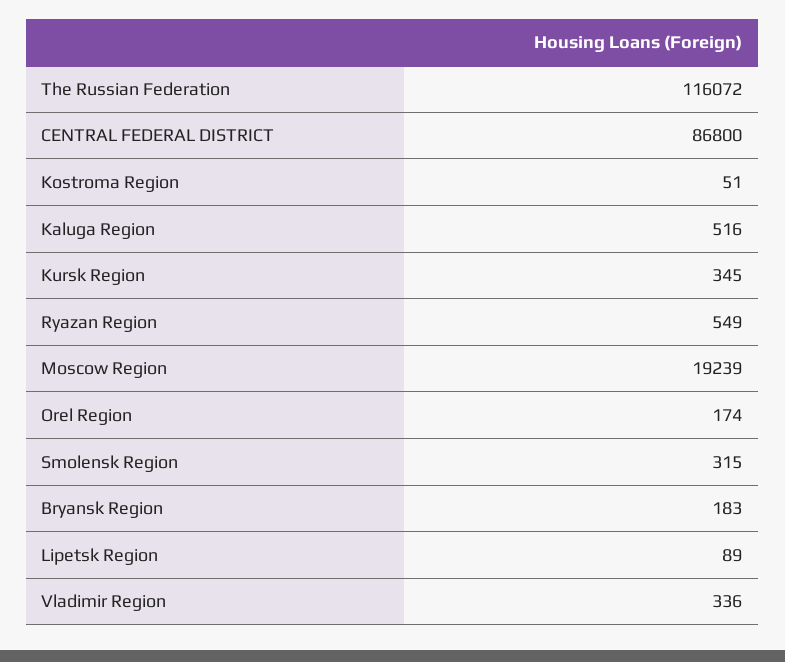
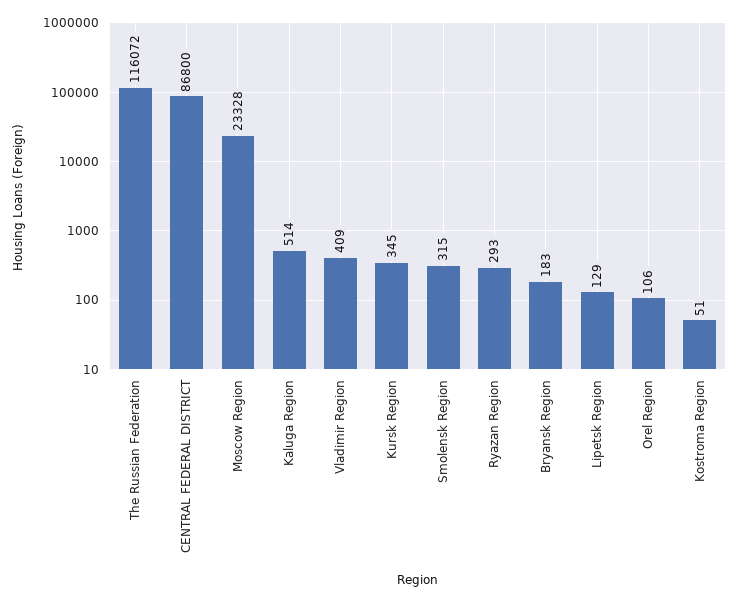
  {
    "The Russian Federation": 116072,
    "CENTRAL FEDERAL DISTRICT": 86800,
    "Kostroma Region": 51,
-   "Kaluga Region": 516,
+   "Kaluga Region": 514,
    "Kursk Region": 345,
-   "Ryazan Region": 549,
+   "Ryazan Region": 293,
-   "Moscow Region": 19239,
+   "Moscow Region": 23328,
-   "Orel Region": 174,
+   "Orel Region": 106,
    "Smolensk Region": 315,
    "Bryansk Region": 183,
-   "Lipetsk Region": 89,
+   "Lipetsk Region": 129,
-   "Vladimir Region": 336
+   "Vladimir Region": 409
  }

